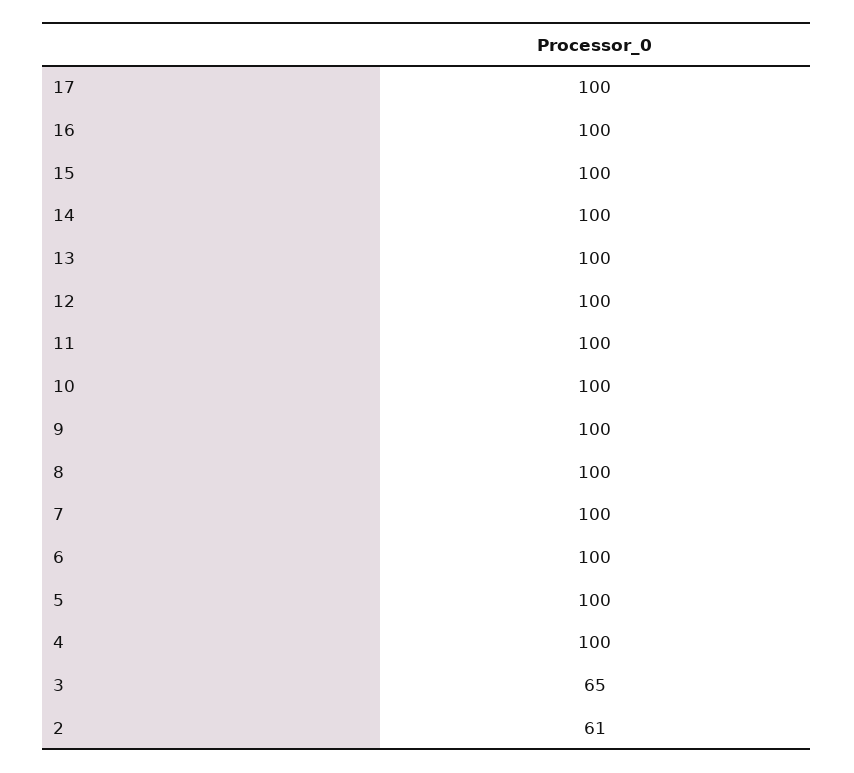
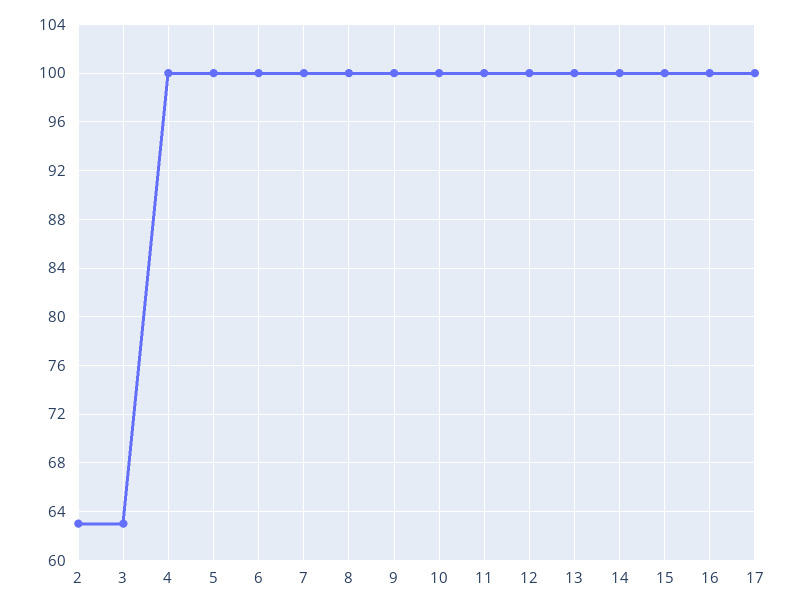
  {
    "17": 100,
    "16": 100,
    "15": 100,
    "14": 100,
    "13": 100,
    "12": 100,
    "11": 100,
    "10": 100,
    "9": 100,
    "8": 100,
    "7": 100,
    "6": 100,
    "5": 100,
    "4": 100,
-   "3": 65,
+   "3": 63,
-   "2": 61
+   "2": 63
  }

